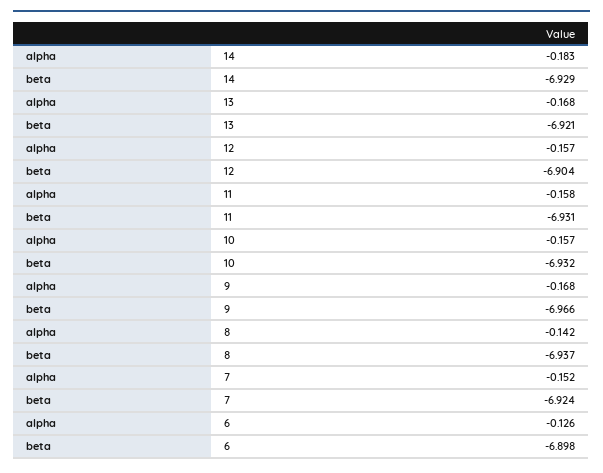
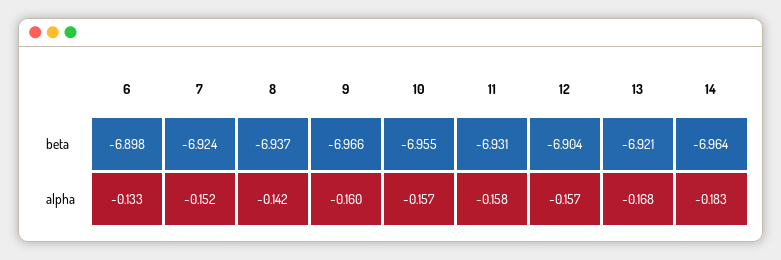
  {
    "alpha": {
      "14": -0.183,
      "13": -0.168,
      "12": -0.157,
      "11": -0.158,
      "10": -0.157,
-     "9": -0.168,
+     "9": -0.16,
      "8": -0.142,
      "7": -0.152,
-     "6": -0.126
+     "6": -0.133
    },
    "beta": {
-     "14": -6.929,
+     "14": -6.964,
      "13": -6.921,
      "12": -6.904,
      "11": -6.931,
-     "10": -6.932,
+     "10": -6.955,
      "9": -6.966,
      "8": -6.937,
      "7": -6.924,
      "6": -6.898
    }
  }

